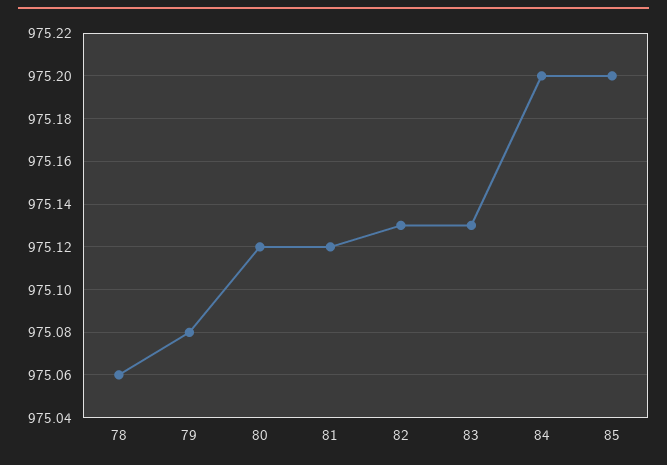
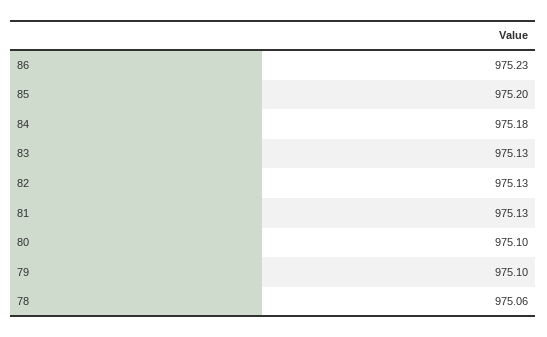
  {
    "78": 975.06,
-   "79": 975.08,
+   "79": 975.1,
-   "80": 975.12,
+   "80": 975.1,
-   "81": 975.12,
+   "81": 975.13,
    "82": 975.13,
    "83": 975.13,
-   "84": 975.2,
+   "84": 975.18,
-   "85": 975.2
+   "85": 975.2,
+   "86": 975.23
  }

